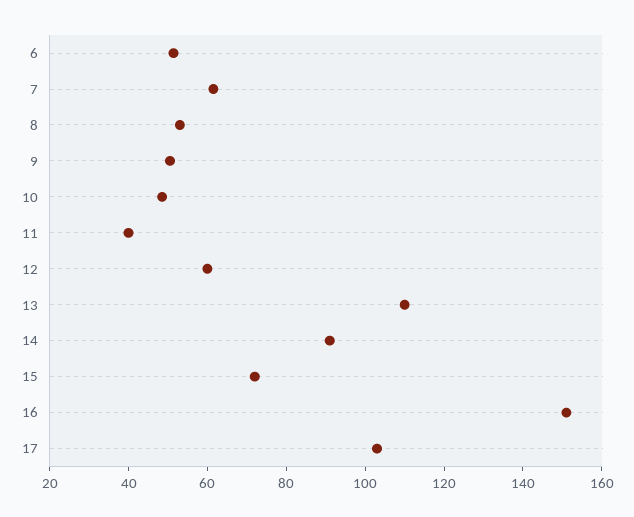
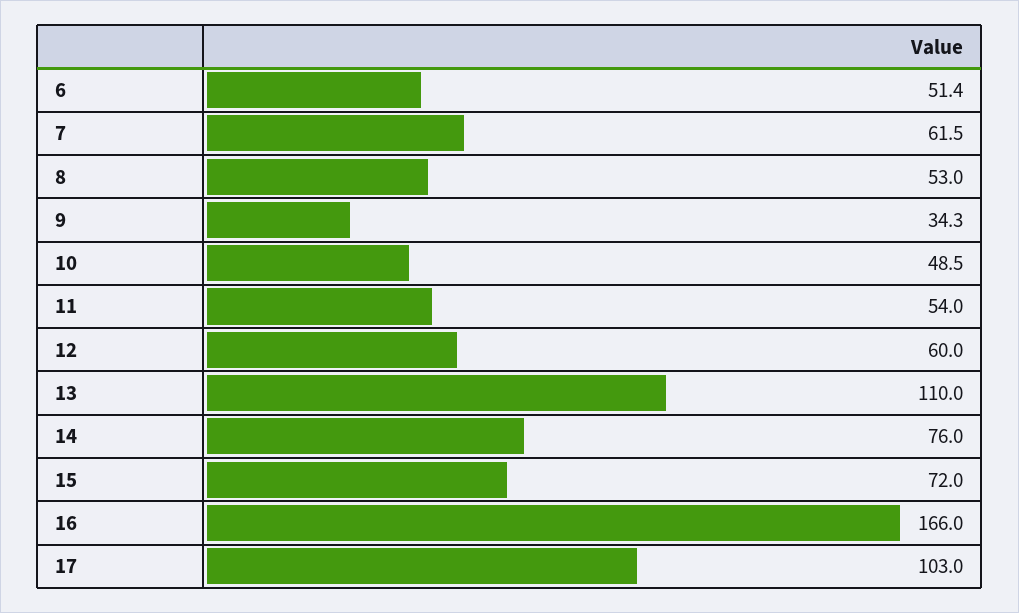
  {
    "6": 51.4,
    "7": 61.5,
    "8": 53,
-   "9": 50,
+   "9": 34.3,
    "10": 48.5,
-   "11": 40,
+   "11": 54,
    "12": 60,
    "13": 110,
-   "14": 90,
+   "14": 76,
    "15": 72,
-   "16": 150,
+   "16": 166,
    "17": 103
  }

